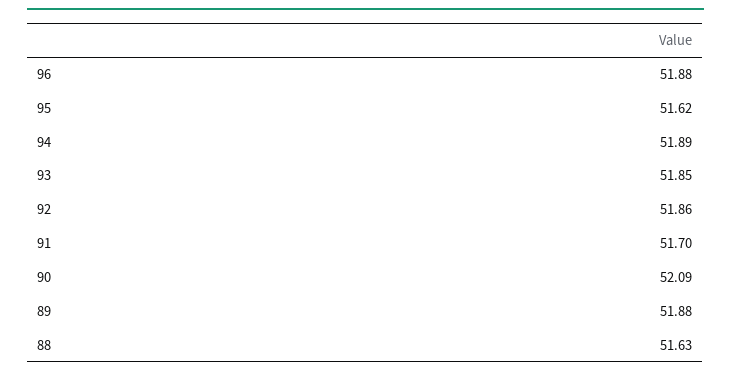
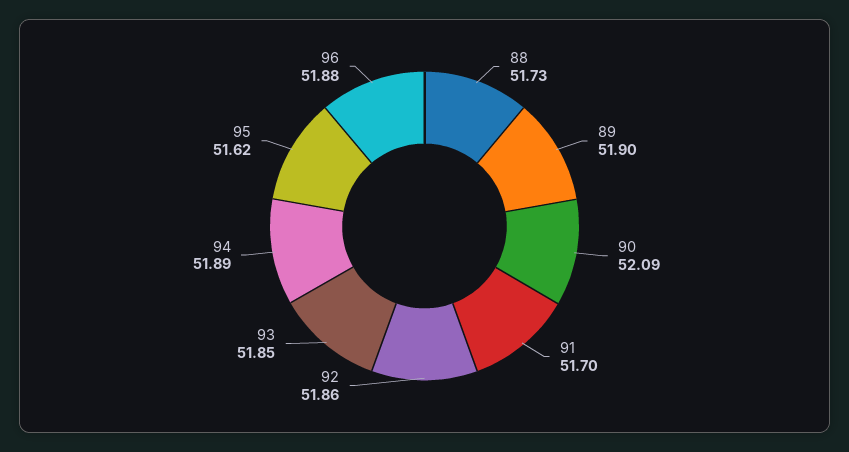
  {
    "96": 51.88,
    "95": 51.62,
    "94": 51.89,
    "93": 51.85,
    "92": 51.86,
    "91": 51.7,
    "90": 52.09,
-   "89": 51.88,
+   "89": 51.9,
-   "88": 51.63
+   "88": 51.73
  }

